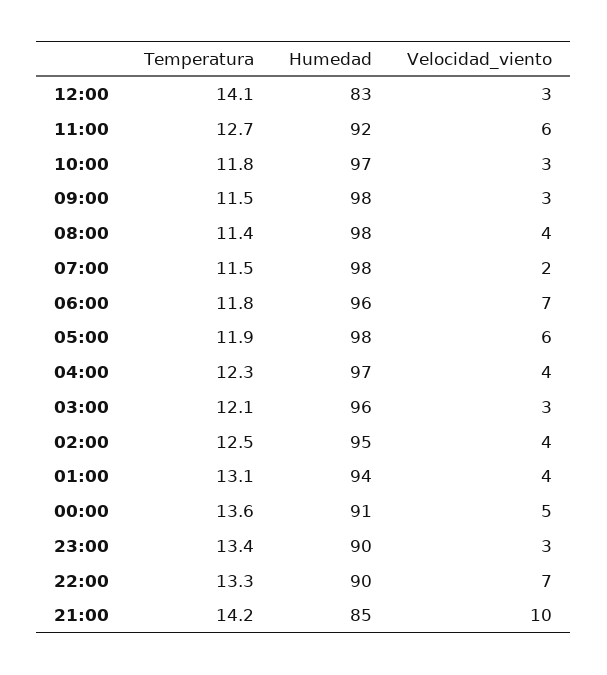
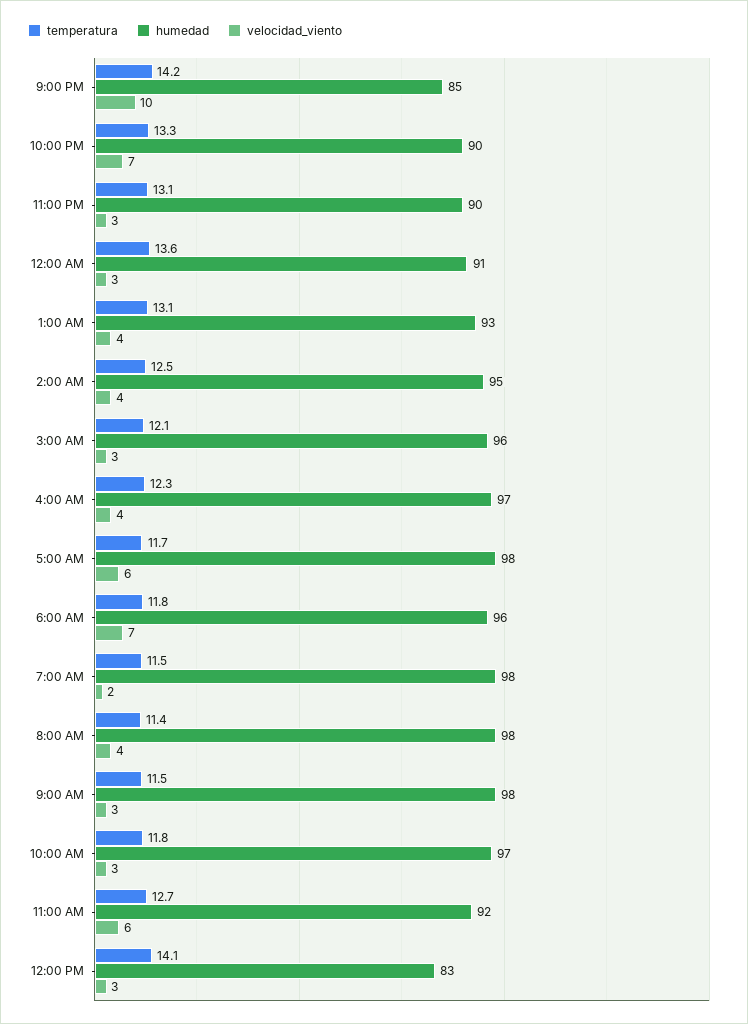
  {
    "Temperatura": {
      "12:00": 14.1,
      "11:00": 12.7,
      "10:00": 11.8,
      "09:00": 11.5,
      "08:00": 11.4,
      "07:00": 11.5,
      "06:00": 11.8,
-     "05:00": 11.9,
+     "05:00": 11.7,
      "04:00": 12.3,
      "03:00": 12.1,
      "02:00": 12.5,
      "01:00": 13.1,
      "00:00": 13.6,
-     "23:00": 13.4,
+     "23:00": 13.1,
      "22:00": 13.3,
      "21:00": 14.2
    },
    "Humedad": {
      "12:00": 83,
      "11:00": 92,
      "10:00": 97,
      "09:00": 98,
      "08:00": 98,
      "07:00": 98,
      "06:00": 96,
      "05:00": 98,
      "04:00": 97,
      "03:00": 96,
      "02:00": 95,
-     "01:00": 94,
+     "01:00": 93,
      "00:00": 91,
      "23:00": 90,
      "22:00": 90,
      "21:00": 85
    },
    "Velocidad_viento": {
      "12:00": 3,
      "11:00": 6,
      "10:00": 3,
      "09:00": 3,
      "08:00": 4,
      "07:00": 2,
      "06:00": 7,
      "05:00": 6,
      "04:00": 4,
      "03:00": 3,
      "02:00": 4,
      "01:00": 4,
-     "00:00": 5,
+     "00:00": 3,
      "23:00": 3,
      "22:00": 7,
      "21:00": 10
    }
  }

